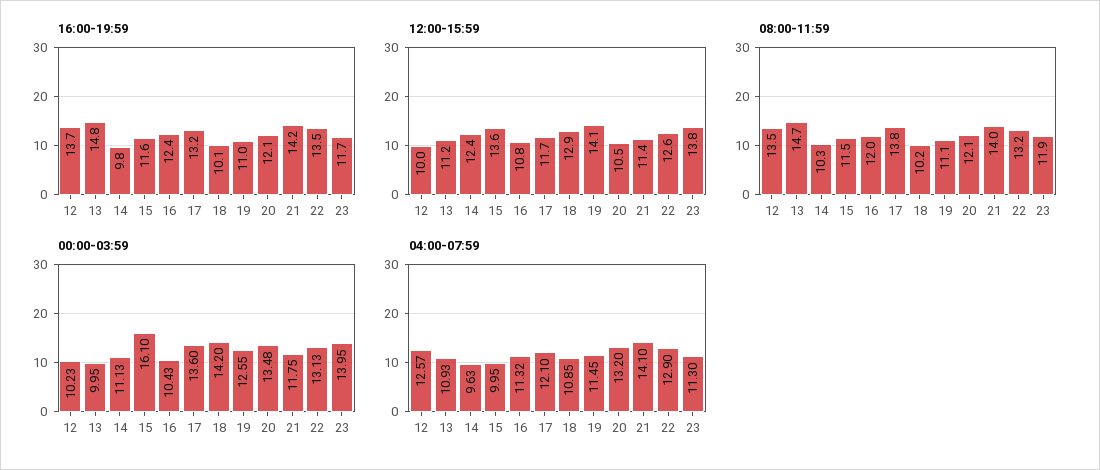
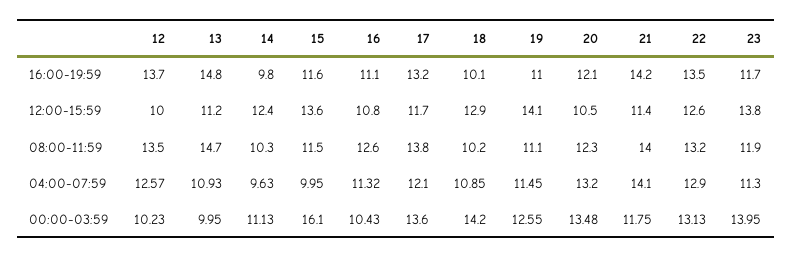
  {
    "16:00-19:59": {
      "12": 13.7,
      "13": 14.8,
      "14": 9.8,
      "15": 11.6,
-     "16": 12.4,
+     "16": 11.1,
      "17": 13.2,
      "18": 10.1,
      "19": 11,
      "20": 12.1,
      "21": 14.2,
      "22": 13.5,
      "23": 11.7
    },
    "12:00-15:59": {
      "12": 10,
      "13": 11.2,
      "14": 12.4,
      "15": 13.6,
      "16": 10.8,
      "17": 11.7,
      "18": 12.9,
      "19": 14.1,
      "20": 10.5,
      "21": 11.4,
      "22": 12.6,
      "23": 13.8
    },
    "08:00-11:59": {
      "12": 13.5,
      "13": 14.7,
      "14": 10.3,
      "15": 11.5,
-     "16": 12,
+     "16": 12.6,
      "17": 13.8,
      "18": 10.2,
      "19": 11.1,
-     "20": 12.1,
+     "20": 12.3,
      "21": 14,
      "22": 13.2,
      "23": 11.9
    },
    "00:00-03:59": {
      "12": 10.23,
      "13": 9.95,
      "14": 11.13,
      "15": 16.1,
      "16": 10.43,
      "17": 13.6,
      "18": 14.2,
      "19": 12.55,
      "20": 13.48,
      "21": 11.75,
      "22": 13.13,
      "23": 13.95
    },
    "04:00-07:59": {
      "12": 12.57,
      "13": 10.93,
      "14": 9.63,
      "15": 9.95,
      "16": 11.32,
      "17": 12.1,
      "18": 10.85,
      "19": 11.45,
      "20": 13.2,
      "21": 14.1,
      "22": 12.9,
      "23": 11.3
    }
  }

